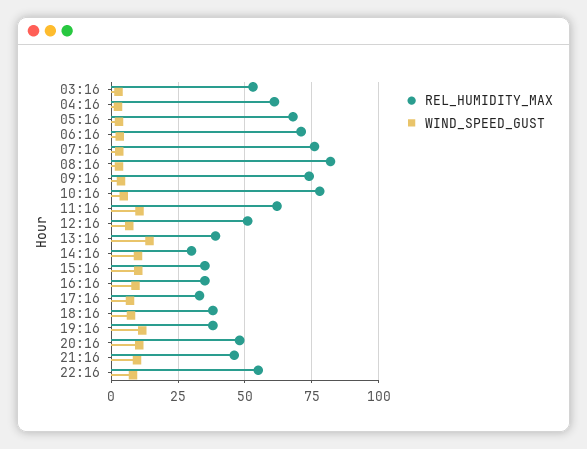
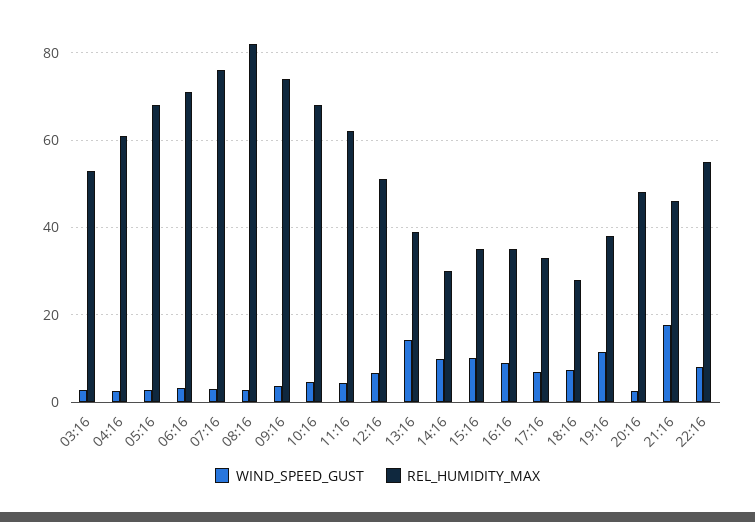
  {
    "REL_HUMIDITY_MAX": {
      "03:16": 54,
      "04:16": 62,
      "05:16": 68,
      "06:16": 72,
      "07:16": 76,
      "08:16": 82,
      "09:16": 74,
-     "10:16": 77.5,
+     "10:16": 68,
      "11:16": 62,
      "12:16": 52,
      "13:16": 40,
      "14:16": 30,
      "15:16": 36,
      "16:16": 36,
      "17:16": 34,
-     "18:16": 37.5,
+     "18:16": 28,
      "19:16": 38,
      "20:16": 48,
      "21:16": 46,
      "22:16": 56
    },
    "WIND_SPEED_GUST": {
      "03:16": 2,
      "04:16": 2,
      "05:16": 2,
      "06:16": 4,
      "07:16": 2,
      "08:16": 2,
      "09:16": 4,
      "10:16": 4,
-     "11:16": 10,
+     "11:16": 4,
      "12:16": 6,
      "13:16": 14,
      "14:16": 10,
      "15:16": 10,
      "16:16": 10,
      "17:16": 8,
      "18:16": 8,
      "19:16": 12,
-     "20:16": 10,
+     "20:16": 2,
-     "21:16": 10,
+     "21:16": 18,
      "22:16": 8
    }
  }

